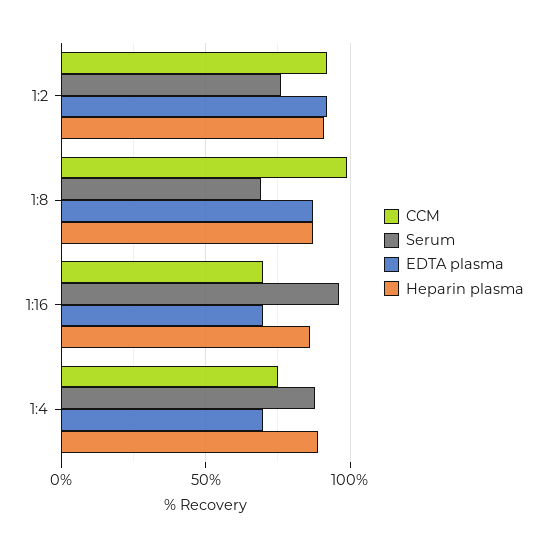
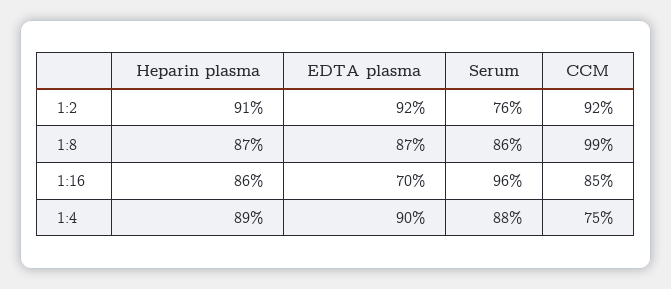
  {
    "CCM": {
      "1:2": 92,
      "1:8": 99,
-     "1:16": 70,
+     "1:16": 85,
      "1:4": 75
    },
    "Serum": {
      "1:2": 76,
-     "1:8": 70,
+     "1:8": 86,
      "1:16": 96,
      "1:4": 88
    },
    "EDTA plasma": {
      "1:2": 92,
      "1:8": 87,
      "1:16": 70,
-     "1:4": 70
+     "1:4": 90
    },
    "Heparin plasma": {
      "1:2": 91,
      "1:8": 87,
      "1:16": 86,
      "1:4": 89
    }
  }

